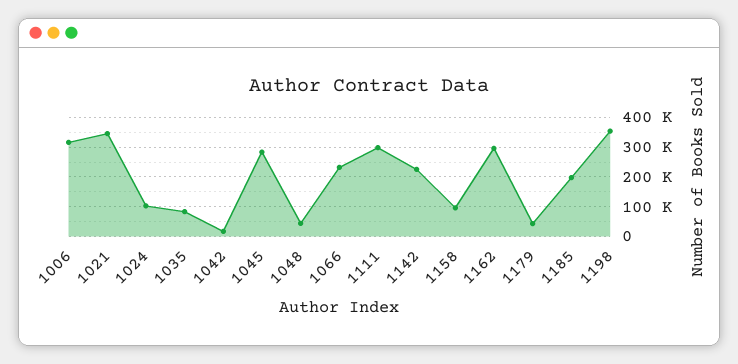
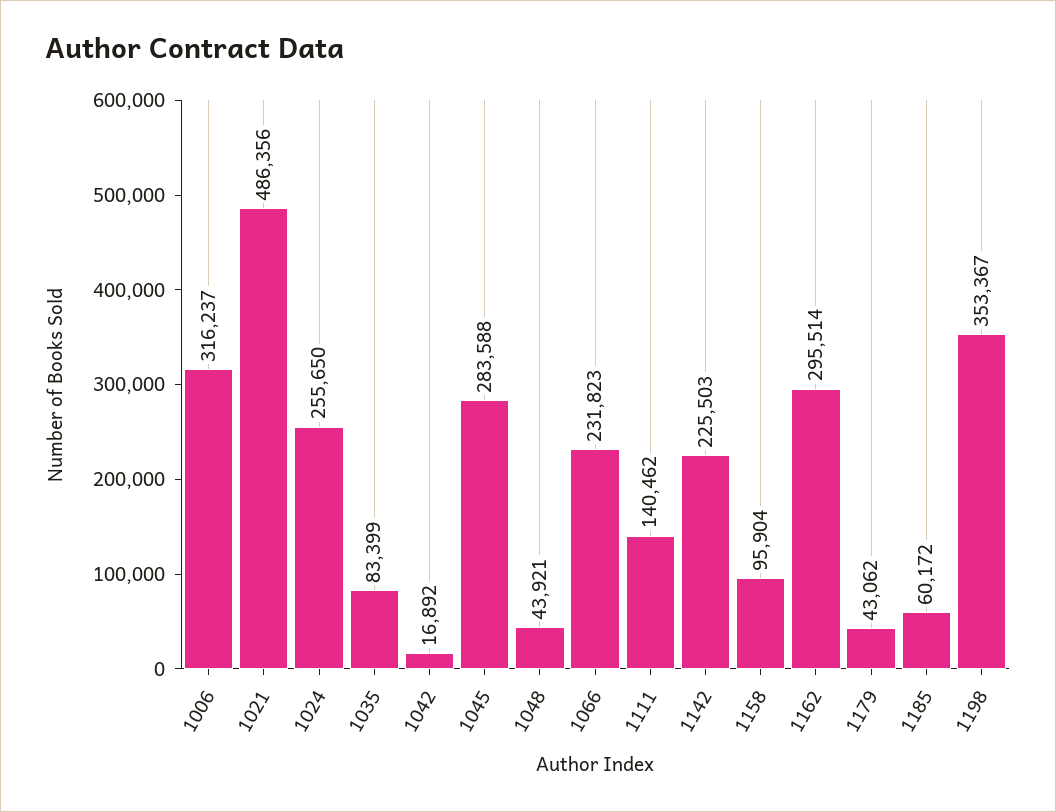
  {
    "1006": 316237,
-   "1021": 350000,
+   "1021": 486356,
-   "1024": 100000,
+   "1024": 255650,
    "1035": 83399,
    "1042": 16892,
    "1045": 283588,
    "1048": 43921,
    "1066": 231823,
-   "1111": 300000,
+   "1111": 140462,
    "1142": 225503,
    "1158": 95904,
    "1162": 295514,
    "1179": 43062,
-   "1185": 200000,
+   "1185": 60172,
    "1198": 353367
  }

